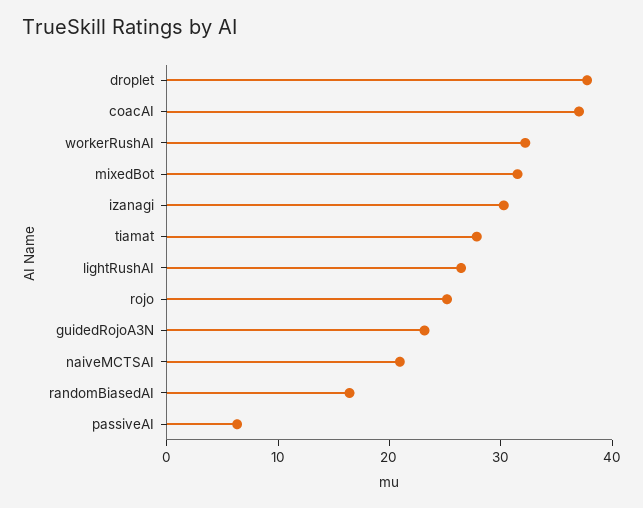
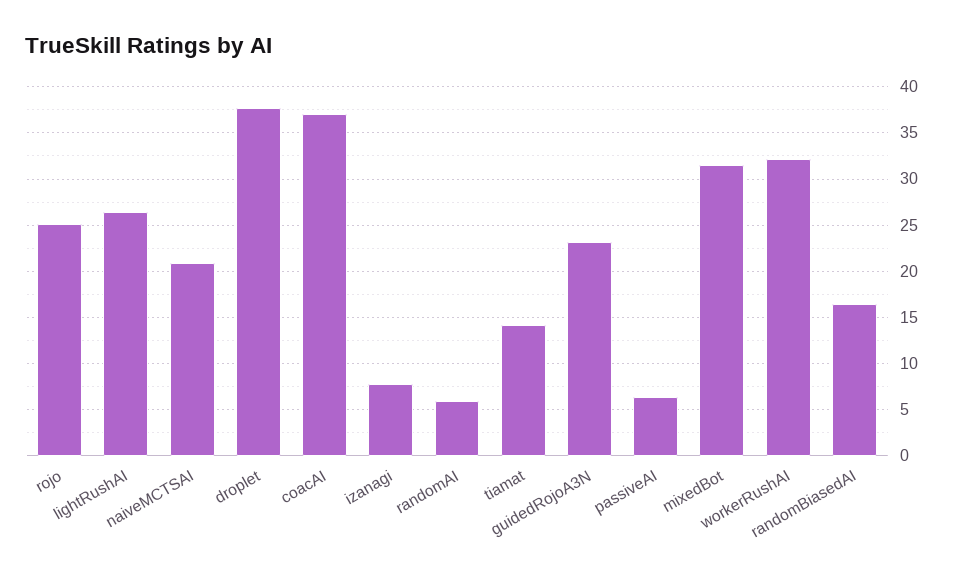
  {
    "droplet": 38,
    "coacAI": 37,
    "workerRushAI": 32,
    "mixedBot": 31,
-   "izanagi": 30,
+   "izanagi": 8,
-   "tiamat": 28,
+   "tiamat": 14,
    "lightRushAI": 26,
    "rojo": 25,
    "guidedRojoA3N": 23,
    "naiveMCTSAI": 21,
    "randomBiasedAI": 16,
-   "passiveAI": 6
+   "passiveAI": 6,
+   "randomAI": 6
  }

